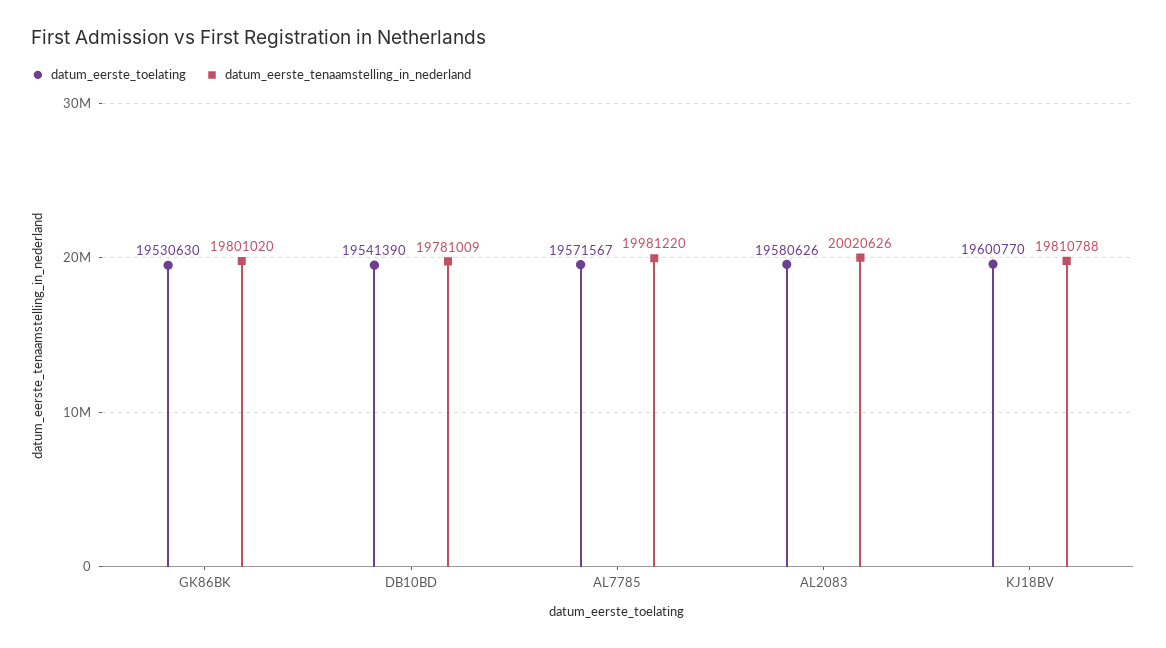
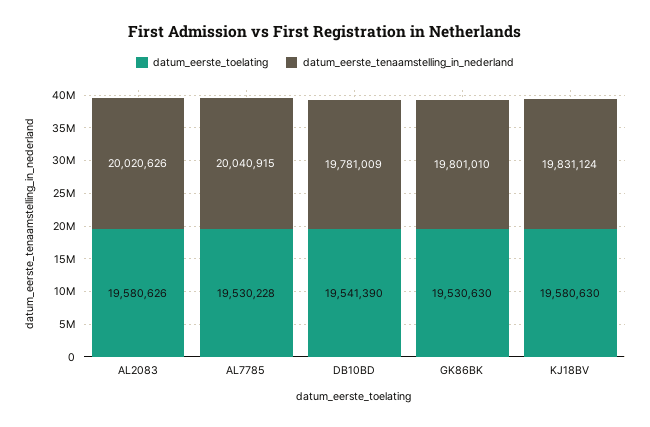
  {
    "datum_eerste_toelating": {
      "GK86BK": 19530630,
      "DB10BD": 19541390,
-     "AL7785": 19571567,
+     "AL7785": 19530228,
      "AL2083": 19580626,
-     "KJ18BV": 19600770
+     "KJ18BV": 19580630
    },
    "datum_eerste_tenaamstelling_in_nederland": {
-     "GK86BK": 19801020,
+     "GK86BK": 19801010,
      "DB10BD": 19781009,
-     "AL7785": 19981220,
+     "AL7785": 20040915,
      "AL2083": 20020626,
-     "KJ18BV": 19810788
+     "KJ18BV": 19831124
    }
  }

